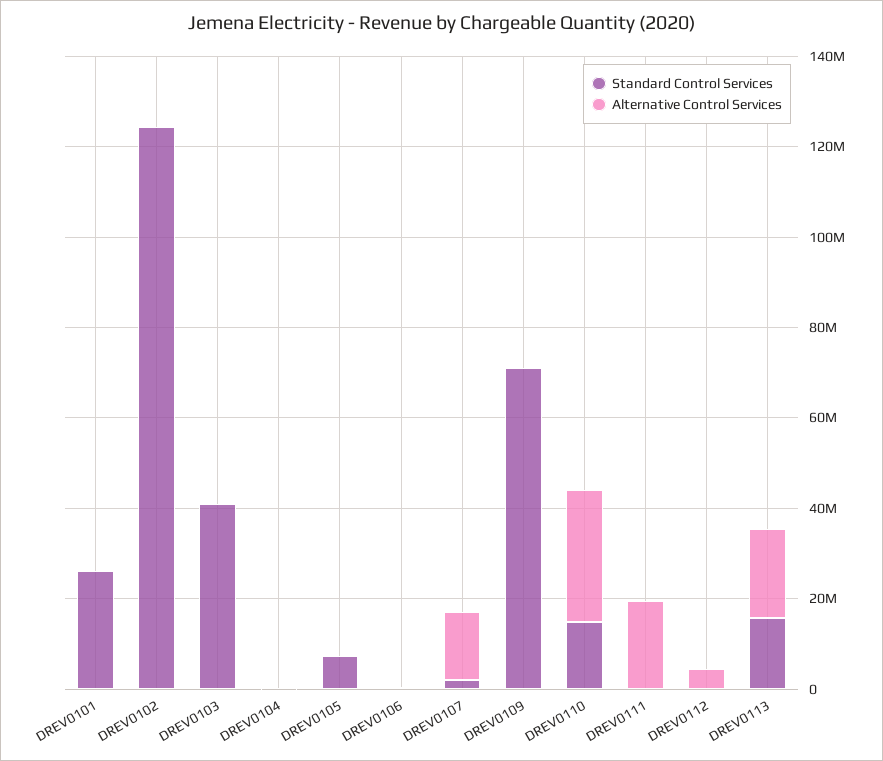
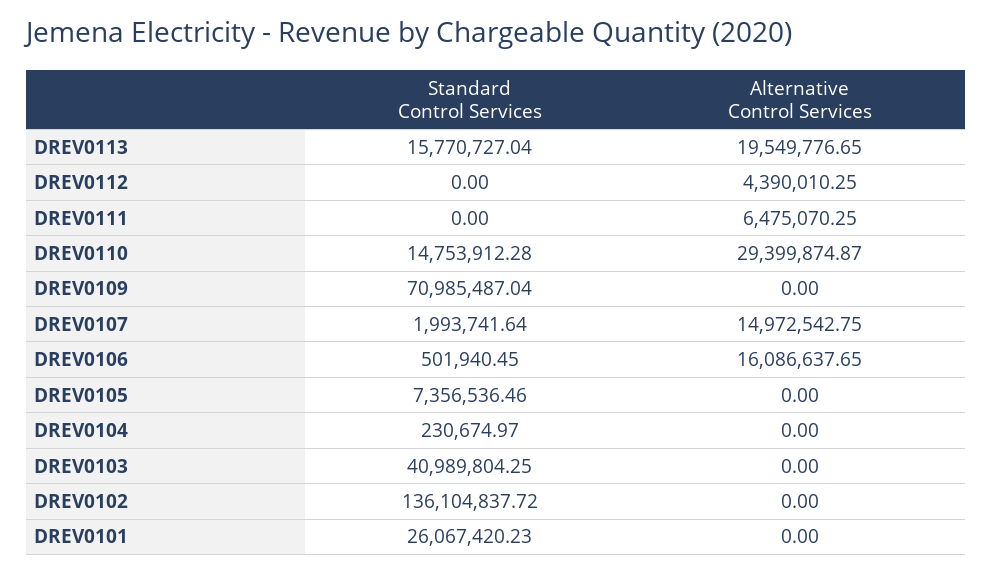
  {
    "Standard Control Services": {
      "DREV0101": 26067420.23,
-     "DREV0102": 125000000,
+     "DREV0102": 136104837.72,
      "DREV0103": 40989804.25,
      "DREV0104": 230674.97,
      "DREV0105": 7356536.46,
      "DREV0106": 501940.45,
      "DREV0107": 1993741.64,
      "DREV0109": 70985487.04,
      "DREV0110": 14753912.28,
      "DREV0111": 0,
      "DREV0112": 0,
      "DREV0113": 15770727.04
    },
    "Alternative Control Services": {
      "DREV0101": 0,
      "DREV0102": 0,
      "DREV0103": 0,
      "DREV0104": 0,
      "DREV0105": 0,
-     "DREV0106": 0,
+     "DREV0106": 16086637.65,
      "DREV0107": 14972542.75,
      "DREV0109": 0,
      "DREV0110": 29399874.87,
-     "DREV0111": 20000000,
+     "DREV0111": 6475070.25,
      "DREV0112": 4390010.25,
      "DREV0113": 19549776.65
    }
  }

